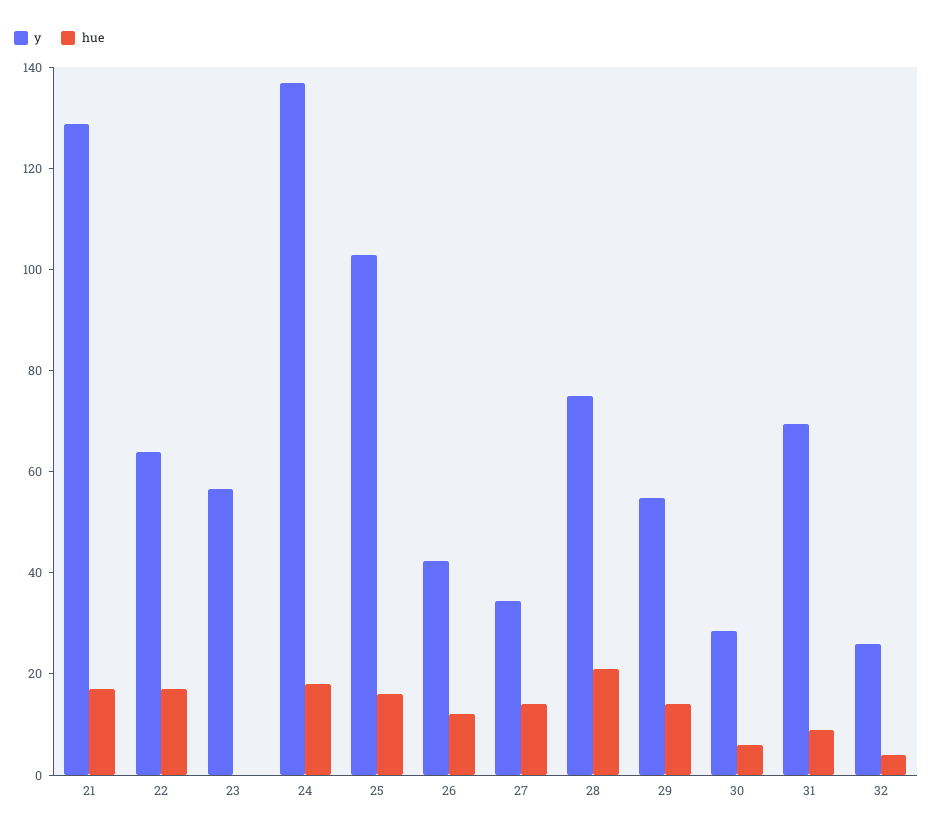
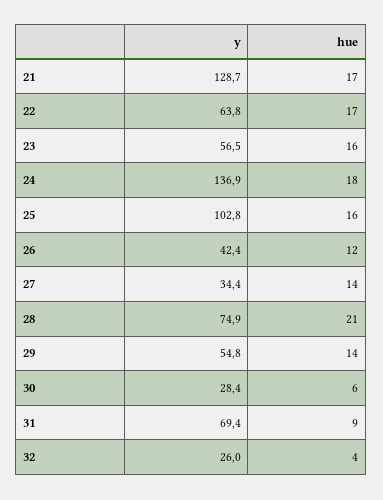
  {
    "y": {
      "21": 128.7,
      "22": 63.8,
      "23": 56.5,
      "24": 136.9,
      "25": 102.8,
      "26": 42.4,
      "27": 34.4,
      "28": 74.9,
      "29": 54.8,
      "30": 28.4,
      "31": 69.4,
      "32": 26
    },
    "hue": {
      "21": 17,
      "22": 17,
-     "23": 0,
+     "23": 16,
      "24": 18,
      "25": 16,
      "26": 12,
      "27": 14,
      "28": 21,
      "29": 14,
      "30": 6,
      "31": 9,
      "32": 4
    }
  }

